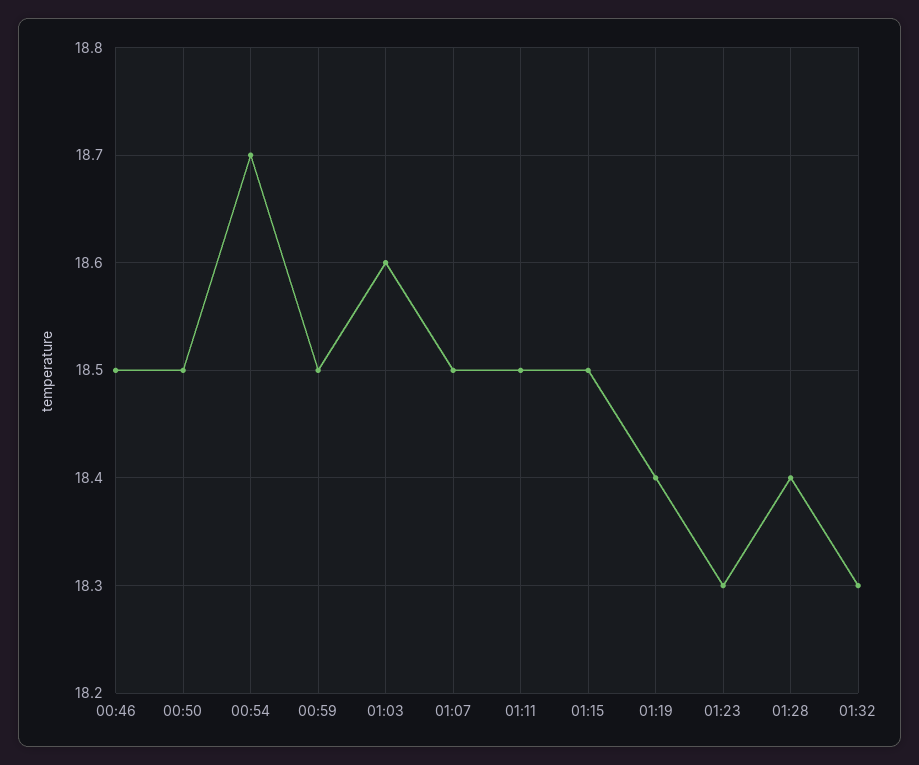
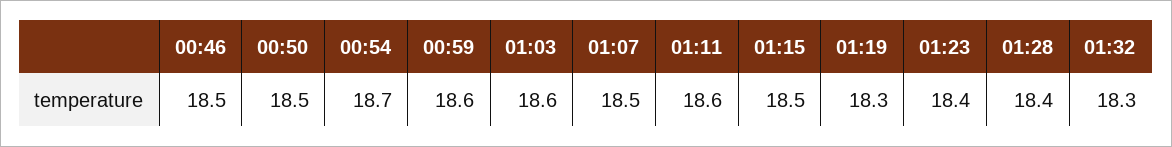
  {
    "00:46": 18.5,
    "00:50": 18.5,
    "00:54": 18.7,
-   "00:59": 18.5,
+   "00:59": 18.6,
    "01:03": 18.6,
    "01:07": 18.5,
-   "01:11": 18.5,
+   "01:11": 18.6,
    "01:15": 18.5,
-   "01:19": 18.4,
+   "01:19": 18.3,
-   "01:23": 18.3,
+   "01:23": 18.4,
    "01:28": 18.4,
    "01:32": 18.3
  }

